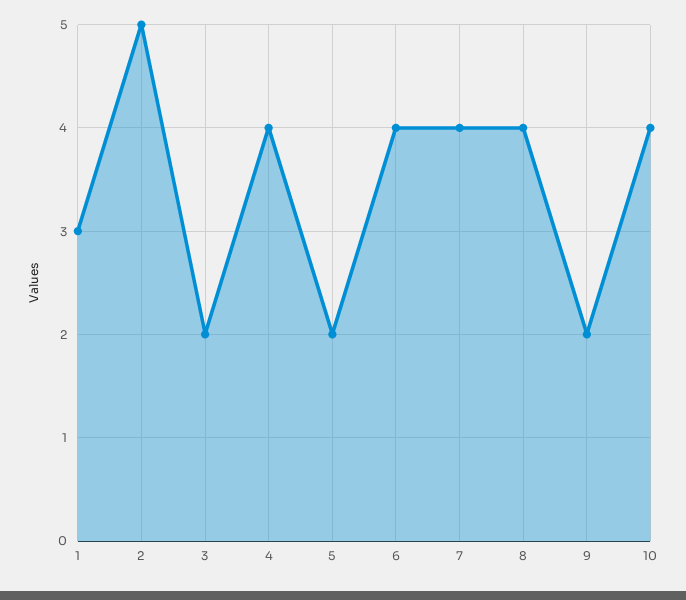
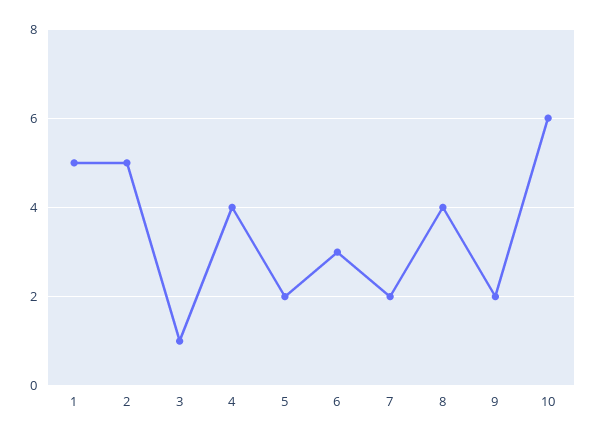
  {
-   "1": 3,
+   "1": 5,
    "2": 5,
-   "3": 2,
+   "3": 1,
    "4": 4,
    "5": 2,
-   "6": 4,
+   "6": 3,
-   "7": 4,
+   "7": 2,
    "8": 4,
    "9": 2,
-   "10": 4
+   "10": 6
  }

